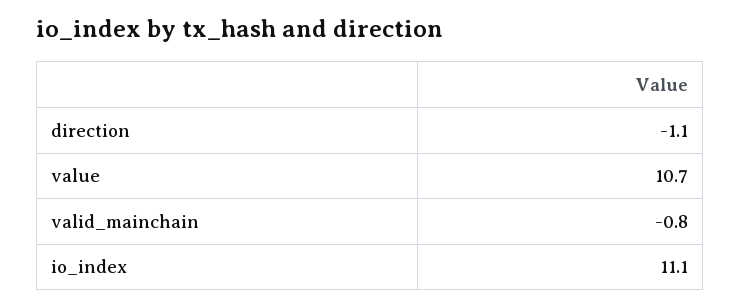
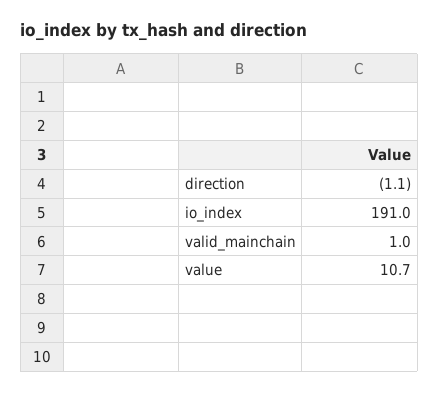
  {
    "direction": -1.1,
    "value": 10.7,
-   "valid_mainchain": -0.8,
+   "valid_mainchain": 1,
-   "io_index": 11.1
+   "io_index": 191
  }

